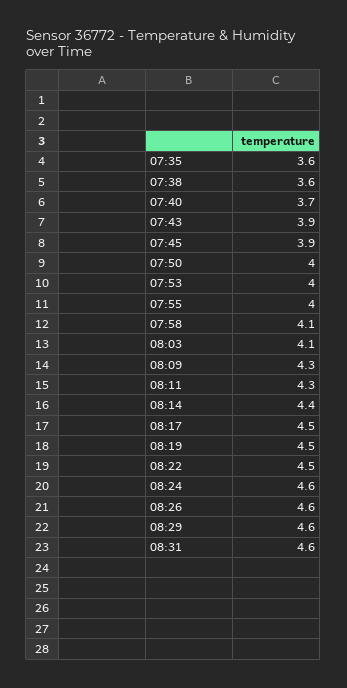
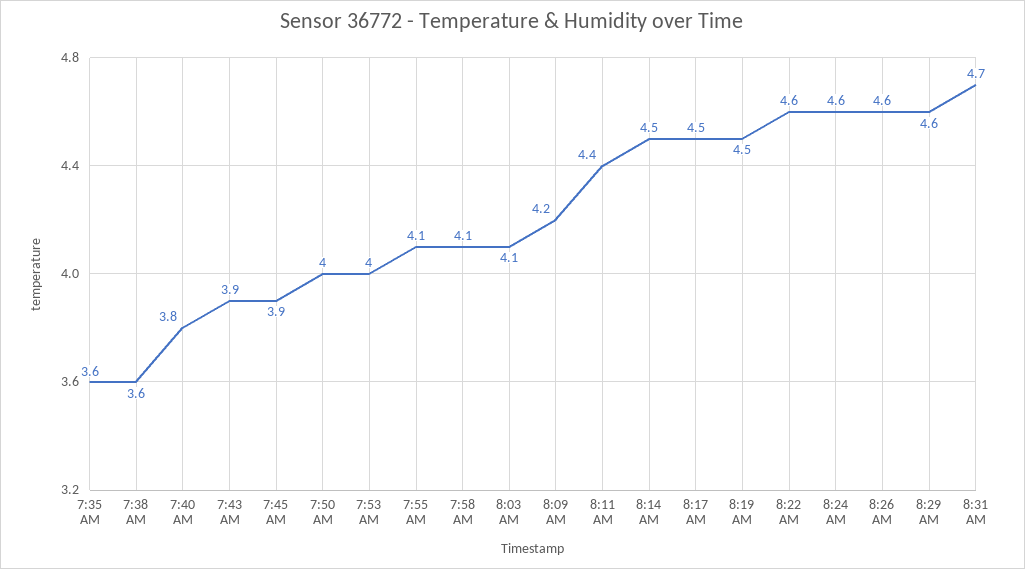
  {
    "07:35": 3.6,
    "07:38": 3.6,
-   "07:40": 3.7,
+   "07:40": 3.8,
    "07:43": 3.9,
    "07:45": 3.9,
    "07:50": 4,
    "07:53": 4,
-   "07:55": 4,
+   "07:55": 4.1,
    "07:58": 4.1,
    "08:03": 4.1,
-   "08:09": 4.3,
+   "08:09": 4.2,
-   "08:11": 4.3,
+   "08:11": 4.4,
-   "08:14": 4.4,
+   "08:14": 4.5,
    "08:17": 4.5,
    "08:19": 4.5,
-   "08:22": 4.5,
+   "08:22": 4.6,
    "08:24": 4.6,
    "08:26": 4.6,
    "08:29": 4.6,
-   "08:31": 4.6
+   "08:31": 4.7
  }

